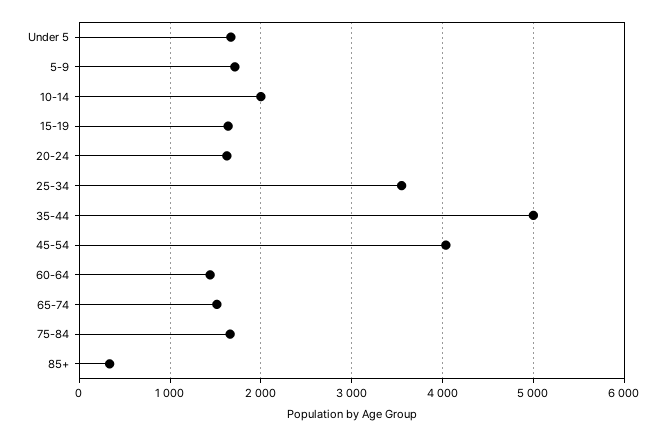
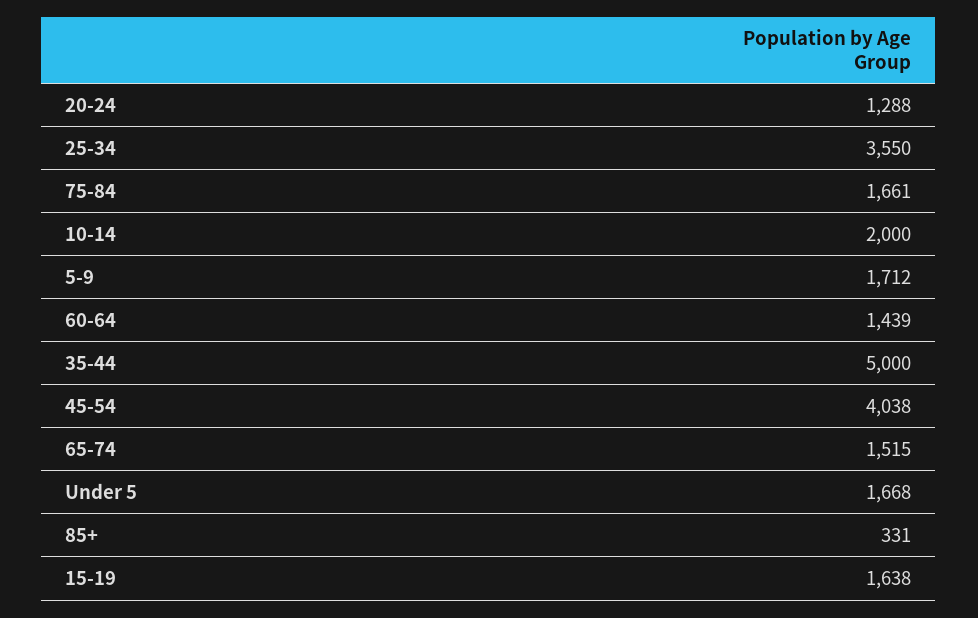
  {
    "Under 5": 1668,
    "5-9": 1712,
    "10-14": 2000,
    "15-19": 1638,
-   "20-24": 1600,
+   "20-24": 1288,
    "25-34": 3550,
    "35-44": 5000,
    "45-54": 4038,
    "60-64": 1439,
    "65-74": 1515,
    "75-84": 1661,
    "85+": 331
  }

